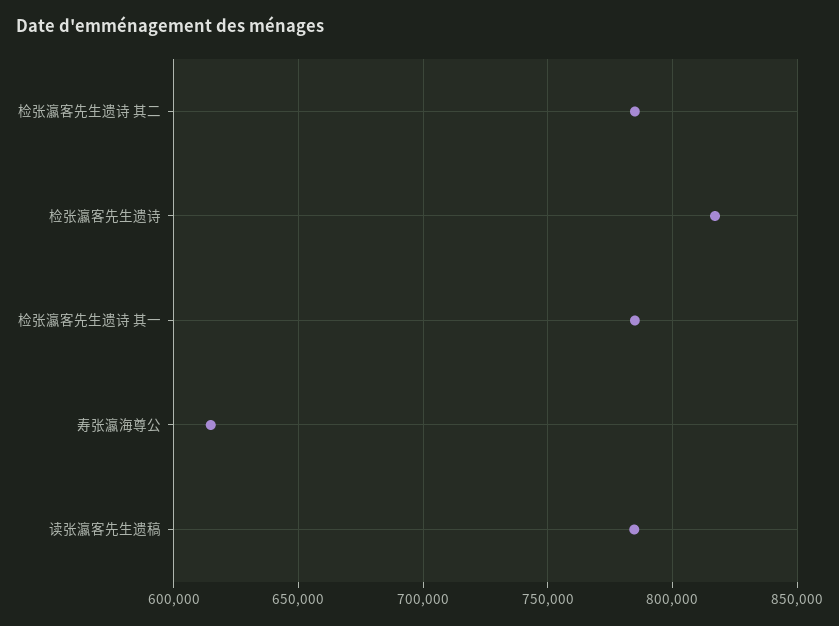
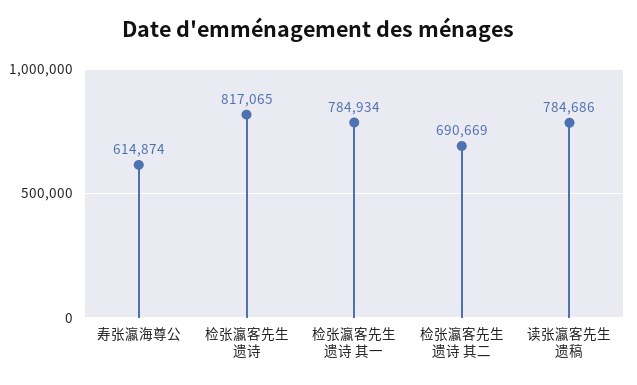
  {
-   "检张瀛客先生遗诗 其二": 785000,
+   "检张瀛客先生遗诗 其二": 690669,
    "检张瀛客先生遗诗": 817065,
    "检张瀛客先生遗诗 其一": 784934,
    "寿张瀛海尊公": 614874,
    "读张瀛客先生遗稿": 784686
  }

